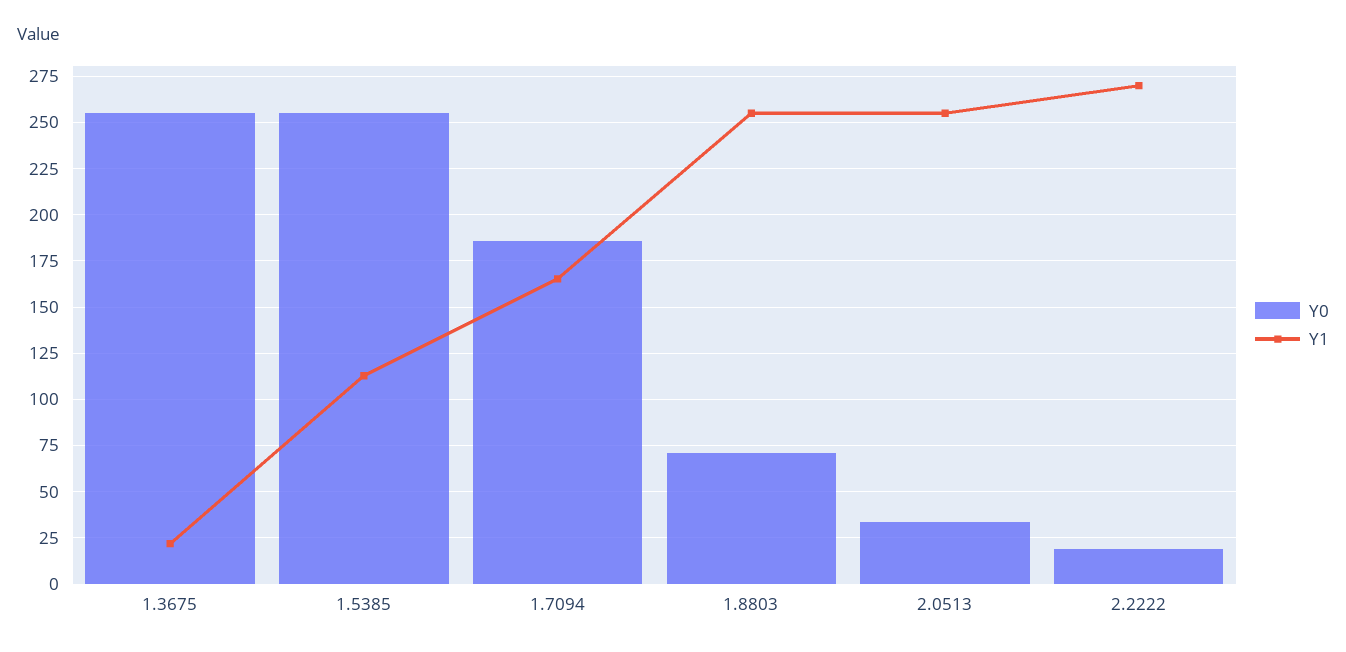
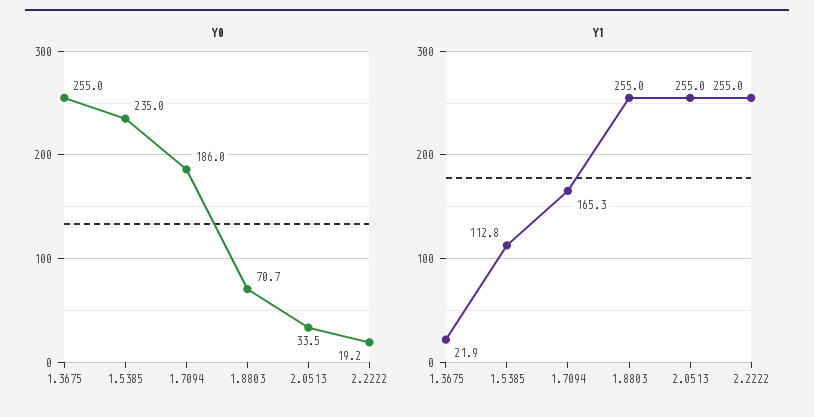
  {
    "Y0": {
      "1.3675": 255,
-     "1.5385": 255,
+     "1.5385": 235,
      "1.7094": 186,
      "1.8803": 70.7,
      "2.0513": 33.5,
      "2.2222": 19.2
    },
    "Y1": {
      "1.3675": 21.9,
      "1.5385": 112.8,
      "1.7094": 165.3,
      "1.8803": 255,
      "2.0513": 255,
-     "2.2222": 270
+     "2.2222": 255
    }
  }

